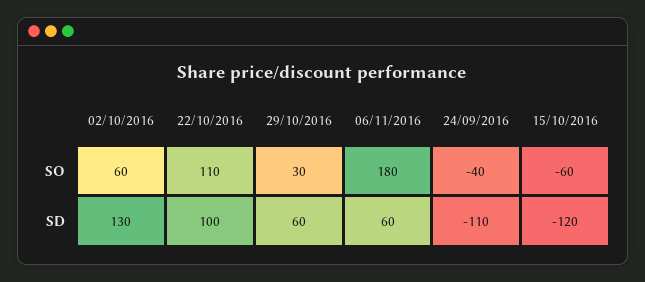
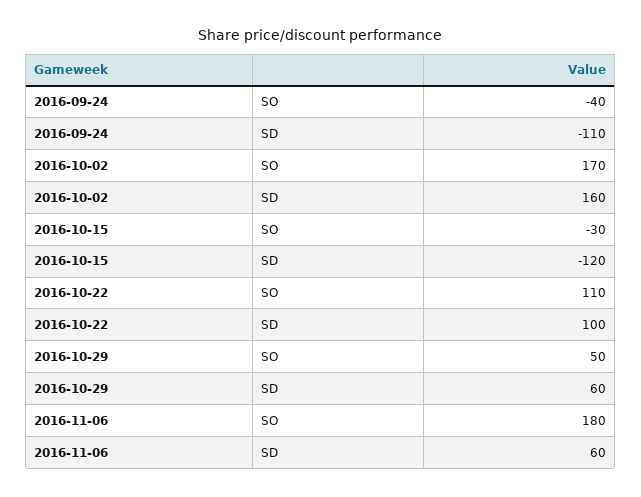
  {
    "02/10/2016": {
-     "SO": 60,
+     "SO": 170,
-     "SD": 130
+     "SD": 160
    },
    "22/10/2016": {
      "SO": 110,
      "SD": 100
    },
    "29/10/2016": {
-     "SO": 30,
+     "SO": 50,
      "SD": 60
    },
    "06/11/2016": {
      "SO": 180,
      "SD": 60
    },
    "24/09/2016": {
      "SO": -40,
      "SD": -110
    },
    "15/10/2016": {
-     "SO": -60,
+     "SO": -30,
      "SD": -120
    }
  }

